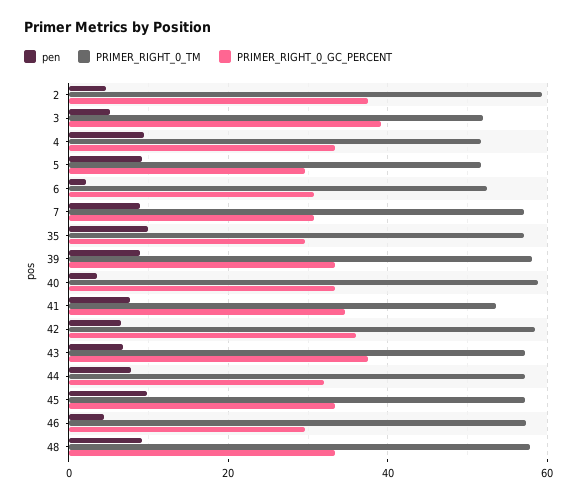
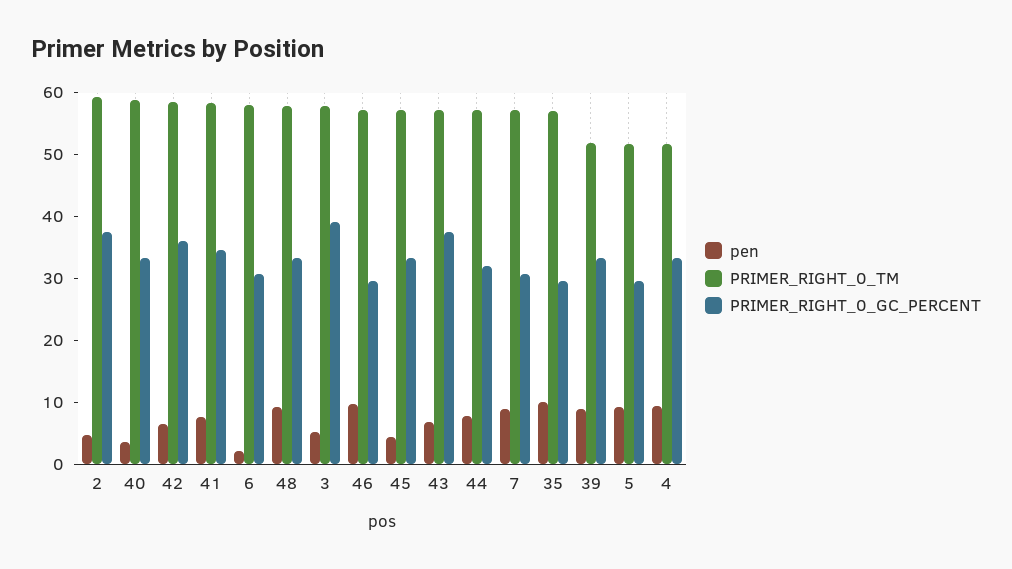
  {
    "pen": {
      "2": 4,
      "3": 6,
      "4": 10,
      "5": 10,
      "6": 2,
      "7": 8,
      "35": 10,
      "39": 8,
      "40": 4,
      "41": 8,
      "42": 6,
      "43": 6,
      "44": 8,
-     "45": 10,
+     "45": 4,
-     "46": 4,
+     "46": 10,
      "48": 10
    },
    "PRIMER_RIGHT_0_TM": {
      "2": 60,
-     "3": 52,
+     "3": 58,
      "4": 52,
      "5": 52,
-     "6": 52,
+     "6": 58,
      "7": 58,
      "35": 58,
-     "39": 58,
+     "39": 52,
      "40": 58,
-     "41": 54,
+     "41": 58,
      "42": 58,
      "43": 58,
      "44": 58,
      "45": 58,
      "46": 58,
      "48": 58
    },
    "PRIMER_RIGHT_0_GC_PERCENT": {
      "2": 38,
      "3": 40,
      "4": 34,
      "5": 30,
      "6": 30,
      "7": 30,
      "35": 30,
      "39": 34,
      "40": 34,
      "41": 34,
      "42": 36,
      "43": 38,
      "44": 32,
      "45": 34,
      "46": 30,
      "48": 34
    }
  }

